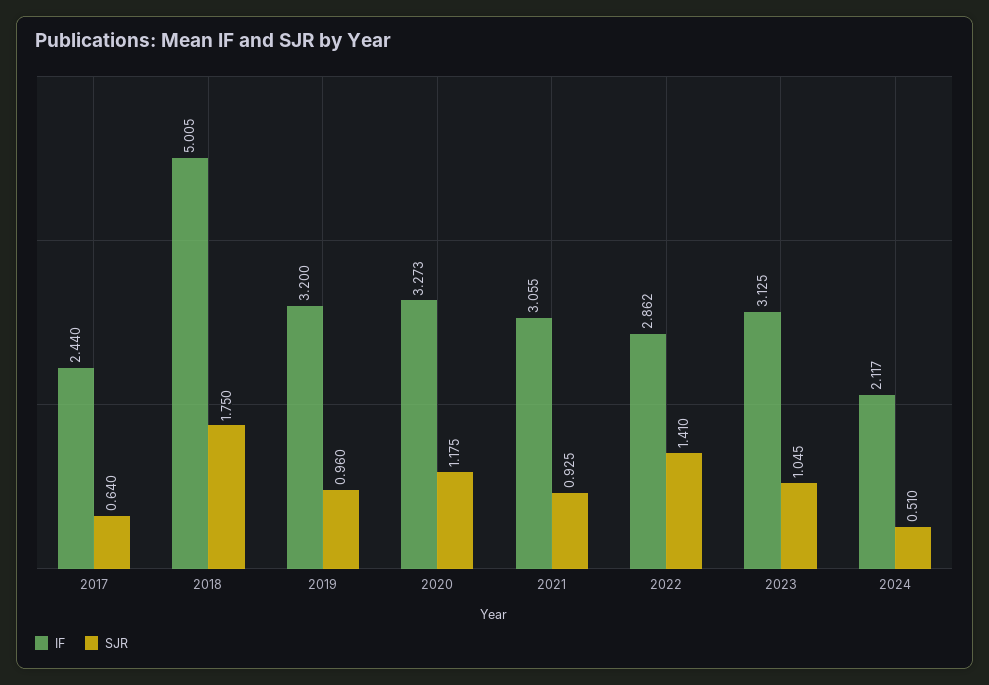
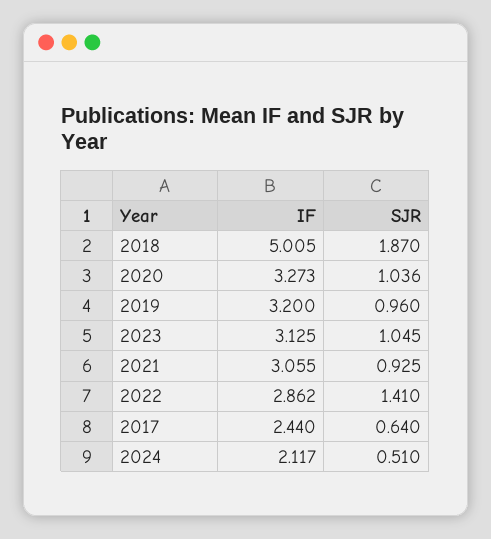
  {
    "IF": {
      "2017": 2.44,
      "2018": 5.005,
      "2019": 3.2,
      "2020": 3.273,
      "2021": 3.055,
      "2022": 2.862,
      "2023": 3.125,
      "2024": 2.117
    },
    "SJR": {
      "2017": 0.64,
-     "2018": 1.75,
+     "2018": 1.87,
      "2019": 0.96,
-     "2020": 1.175,
+     "2020": 1.036,
      "2021": 0.925,
      "2022": 1.41,
      "2023": 1.045,
      "2024": 0.51
    }
  }

